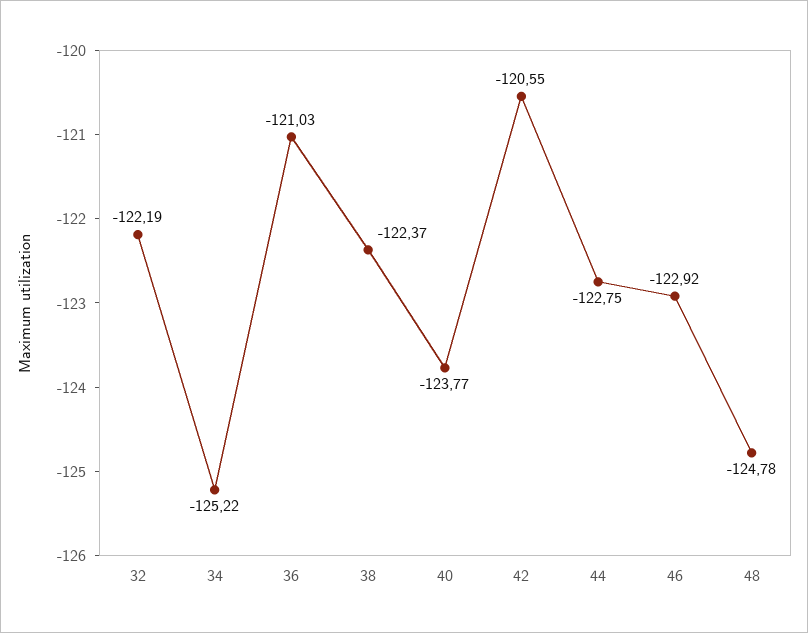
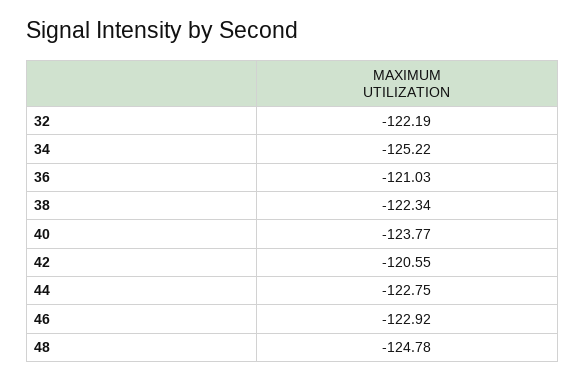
  {
    "32": -122.19,
    "34": -125.22,
    "36": -121.03,
-   "38": -122.37,
+   "38": -122.34,
    "40": -123.77,
    "42": -120.55,
    "44": -122.75,
    "46": -122.92,
    "48": -124.78
  }

